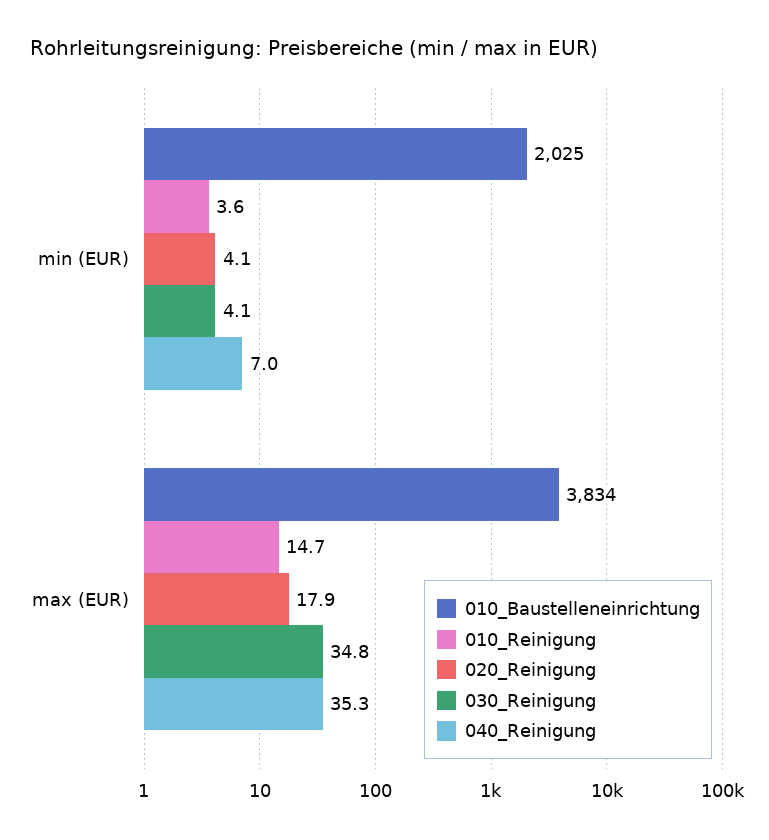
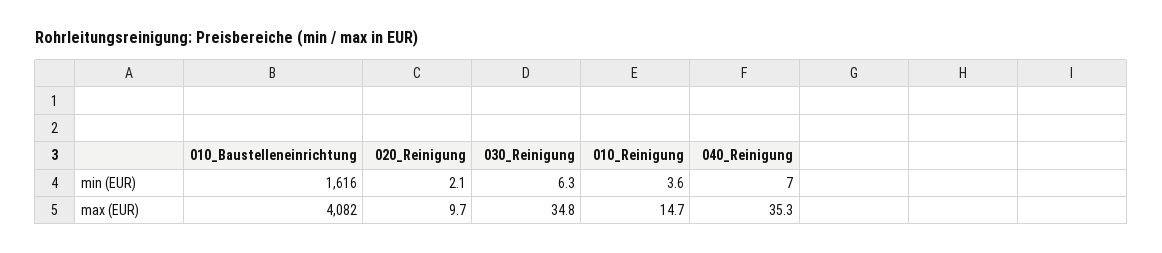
  {
    "010_Baustelleneinrichtung": {
-     "min (EUR)": 2025,
+     "min (EUR)": 1616,
-     "max (EUR)": 3834
+     "max (EUR)": 4082
    },
    "010_Reinigung": {
      "min (EUR)": 3.6,
      "max (EUR)": 14.7
    },
    "020_Reinigung": {
-     "min (EUR)": 4.1,
+     "min (EUR)": 2.1,
-     "max (EUR)": 17.9
+     "max (EUR)": 9.7
    },
    "030_Reinigung": {
-     "min (EUR)": 4.1,
+     "min (EUR)": 6.3,
      "max (EUR)": 34.8
    },
    "040_Reinigung": {
      "min (EUR)": 7,
      "max (EUR)": 35.3
    }
  }

